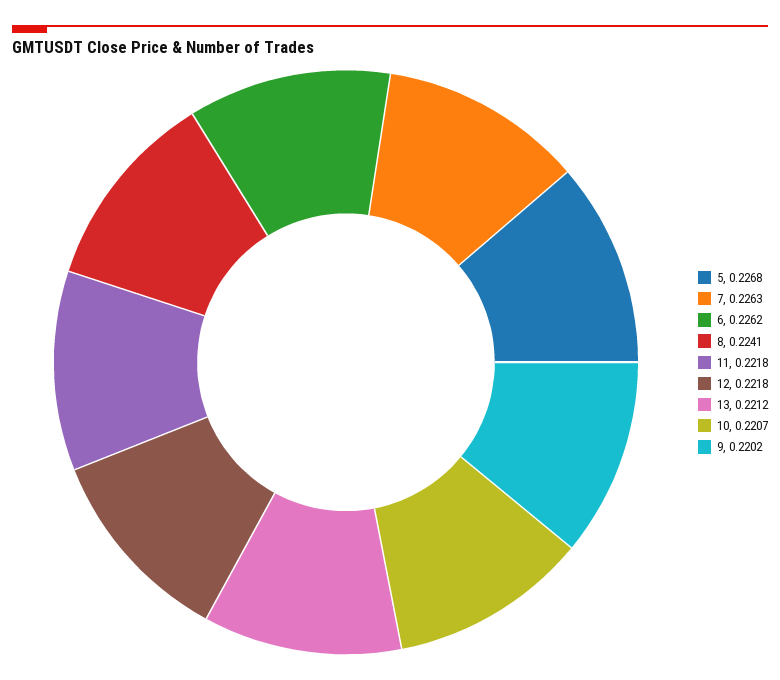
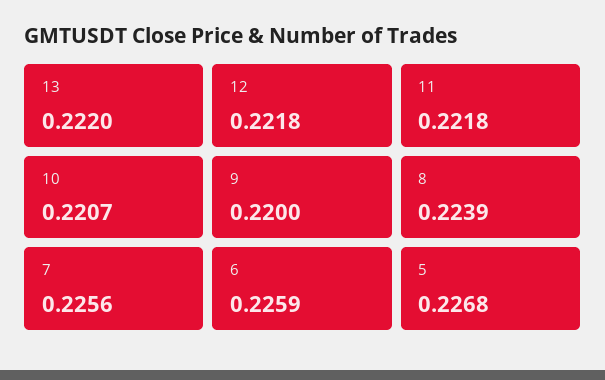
  {
    "5": 0.2268,
-   "7": 0.2263,
+   "7": 0.2256,
-   "6": 0.2262,
+   "6": 0.2259,
-   "8": 0.2241,
+   "8": 0.2239,
    "11": 0.2218,
    "12": 0.2218,
-   "13": 0.2212,
+   "13": 0.222,
    "10": 0.2207,
-   "9": 0.2202
+   "9": 0.22
  }

